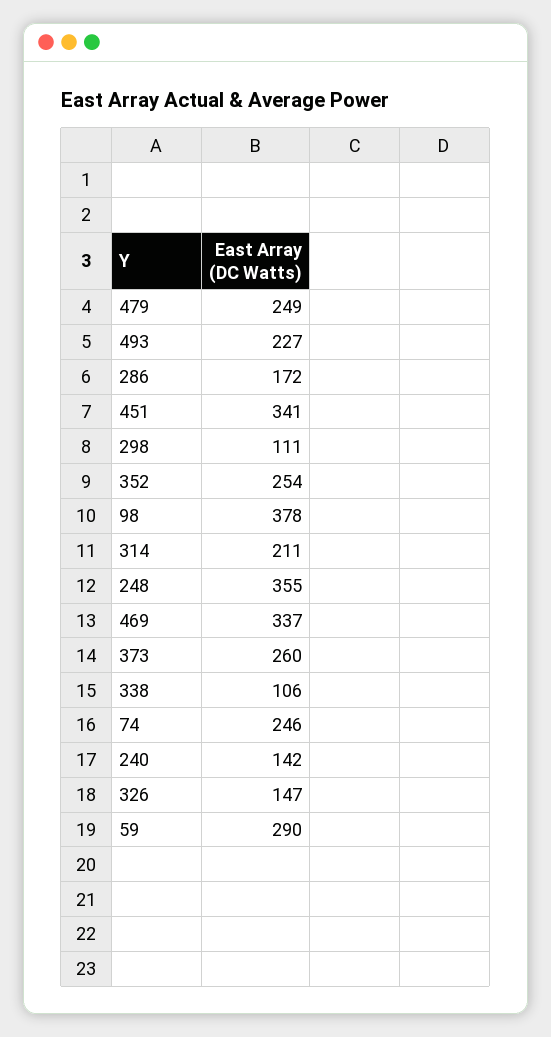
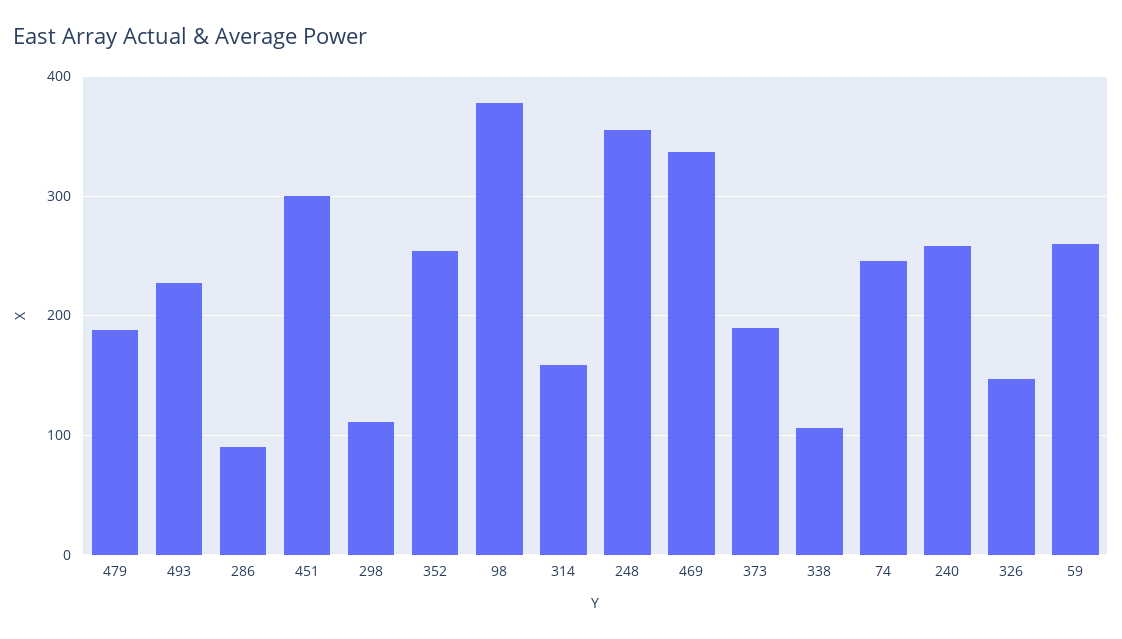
  {
-   "479": 249,
+   "479": 190,
    "493": 227,
-   "286": 172,
+   "286": 90,
-   "451": 341,
+   "451": 300,
    "298": 111,
    "352": 254,
    "98": 378,
-   "314": 211,
+   "314": 160,
    "248": 355,
    "469": 337,
-   "373": 260,
+   "373": 190,
    "338": 106,
    "74": 246,
-   "240": 142,
+   "240": 260,
    "326": 147,
-   "59": 290
+   "59": 260
  }

